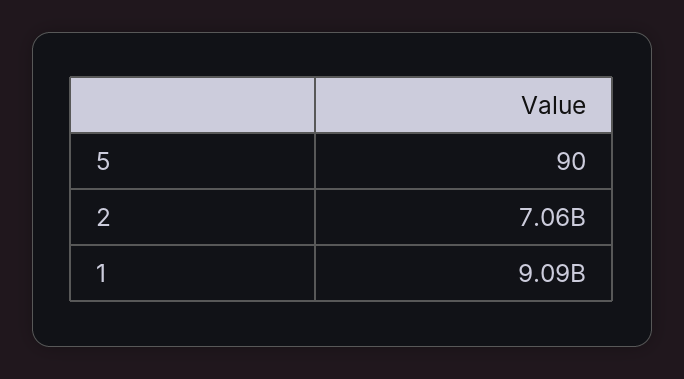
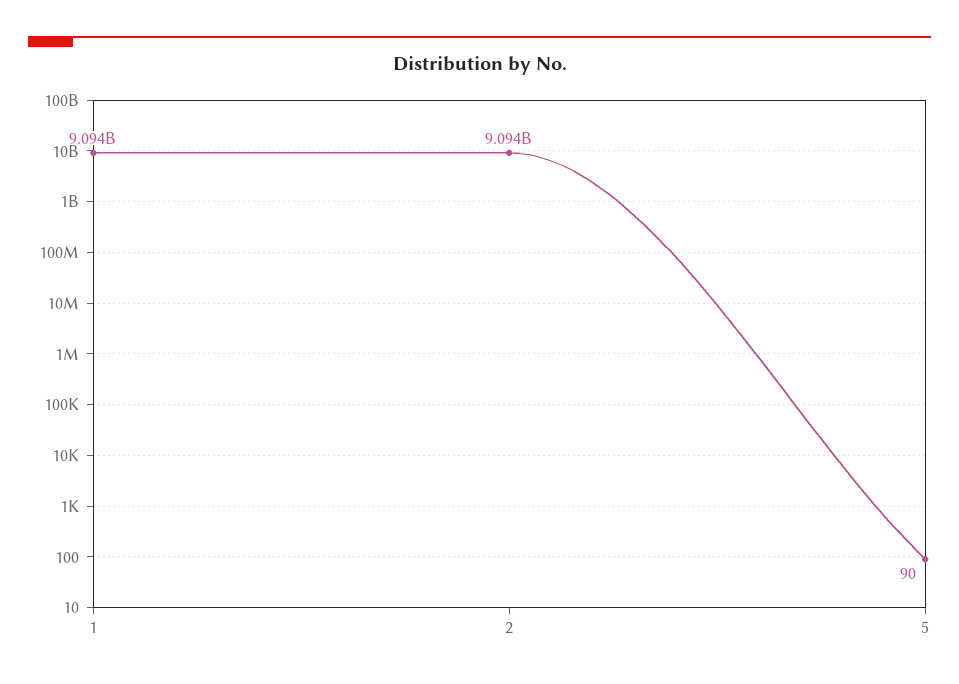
  {
    "5": 90,
-   "2": 7060000000,
+   "2": 9094000000,
    "1": 9094000000
  }

